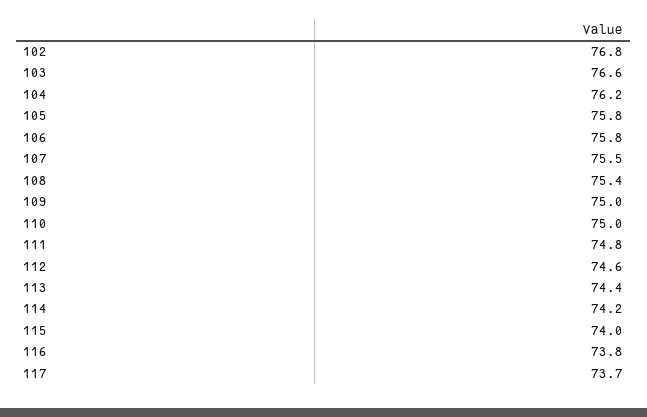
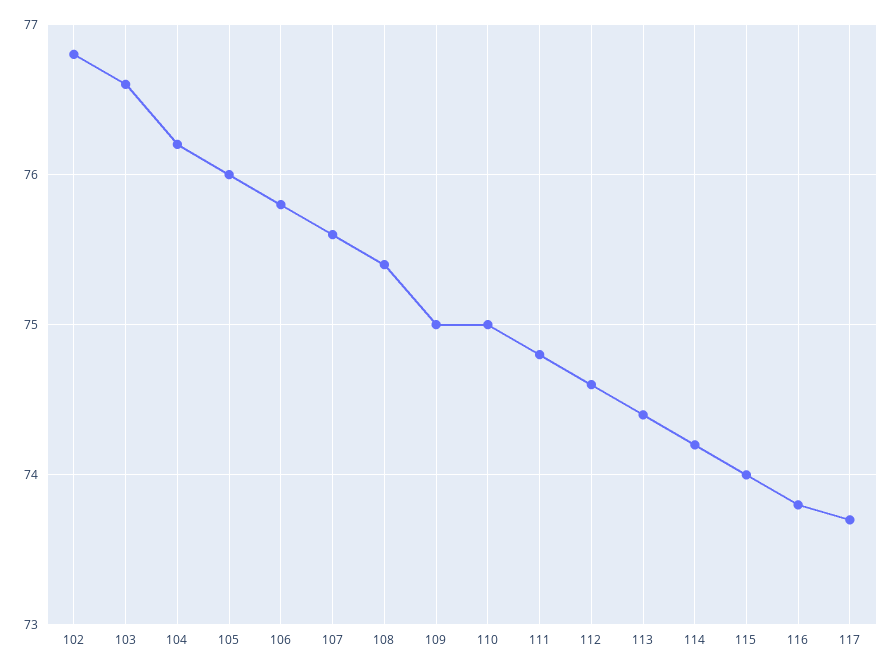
  {
    "102": 76.8,
    "103": 76.6,
    "104": 76.2,
-   "105": 75.8,
+   "105": 76,
    "106": 75.8,
-   "107": 75.5,
+   "107": 75.6,
    "108": 75.4,
    "109": 75,
    "110": 75,
    "111": 74.8,
    "112": 74.6,
    "113": 74.4,
    "114": 74.2,
    "115": 74,
    "116": 73.8,
    "117": 73.7
  }

